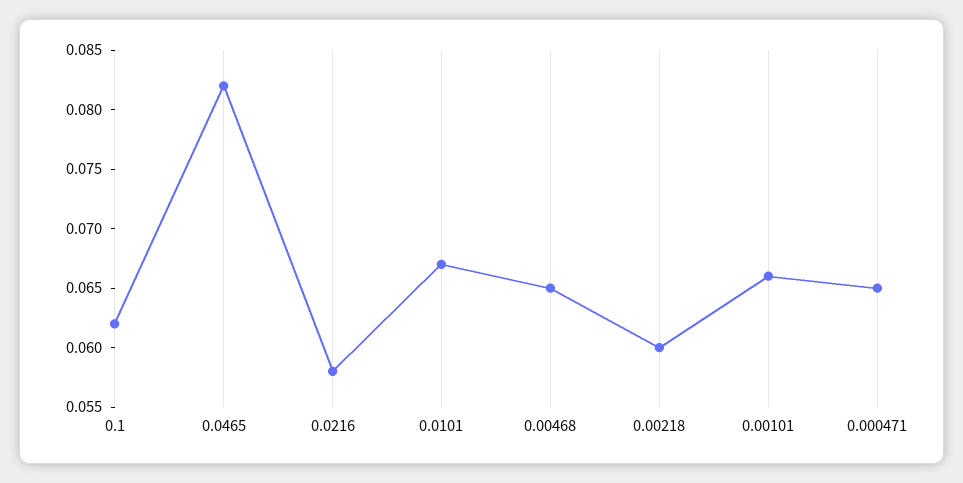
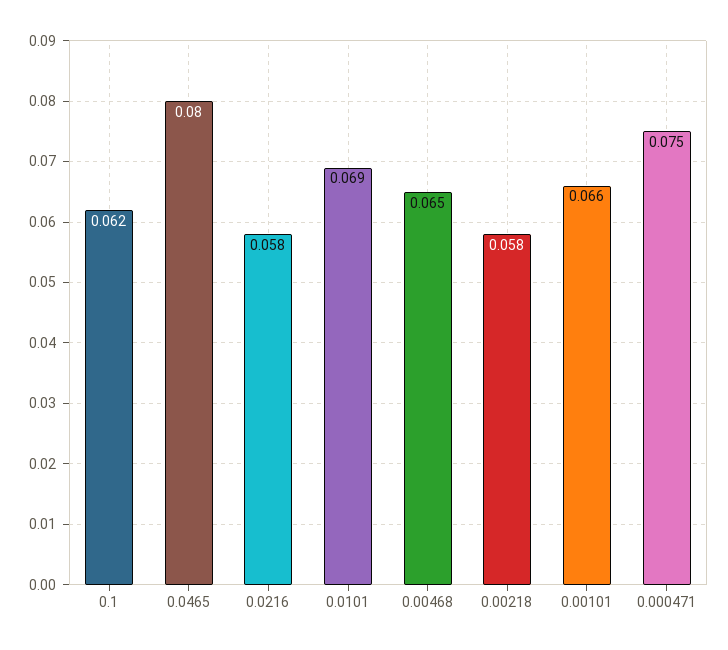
  {
    "0.1": 0.062,
-   "0.0465": 0.082,
+   "0.0465": 0.08,
    "0.0216": 0.058,
-   "0.0101": 0.067,
+   "0.0101": 0.069,
    "0.00468": 0.065,
-   "0.00218": 0.06,
+   "0.00218": 0.058,
    "0.00101": 0.066,
-   "0.000471": 0.065
+   "0.000471": 0.075
  }

